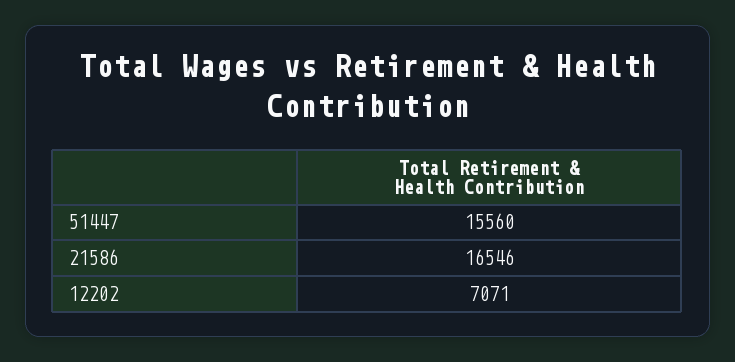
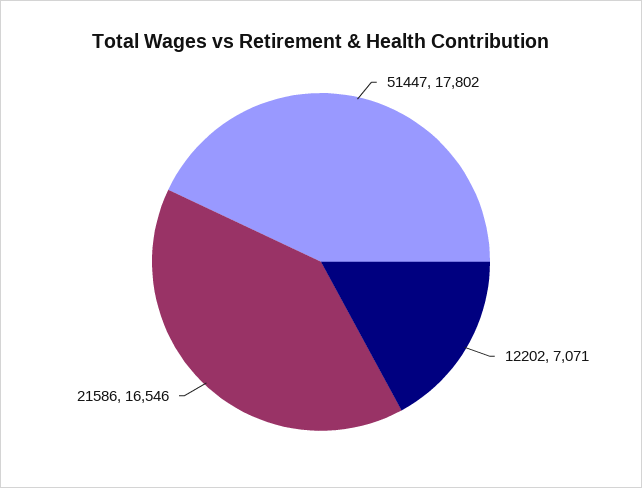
  {
-   "51447": 15560,
+   "51447": 17802,
    "21586": 16546,
    "12202": 7071
  }

